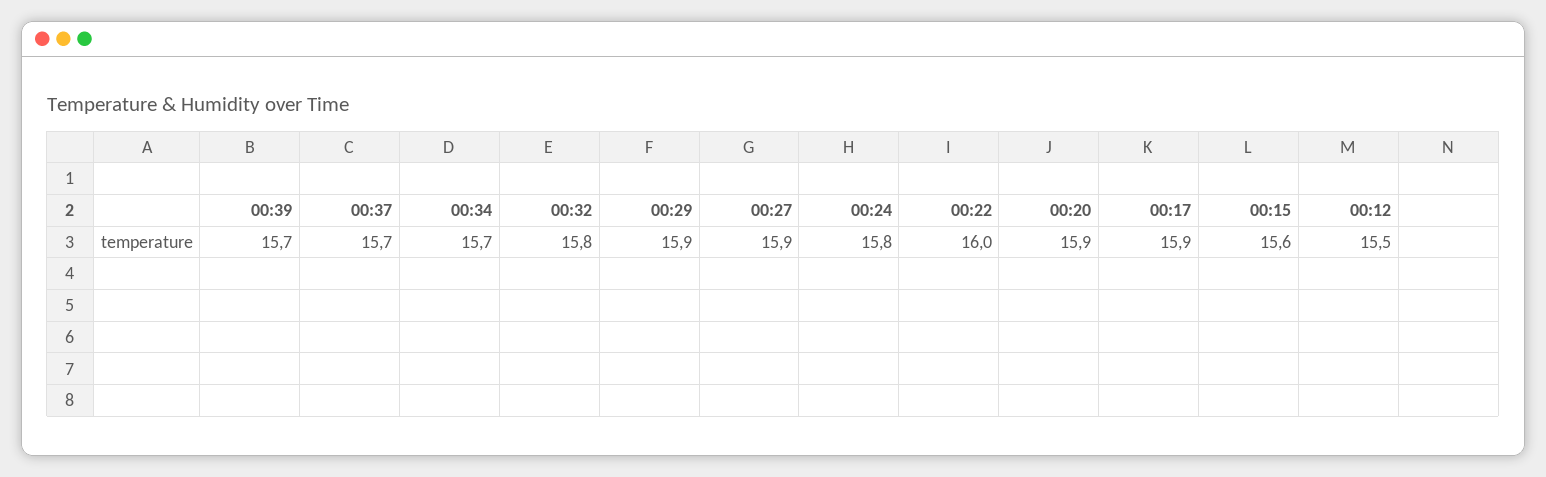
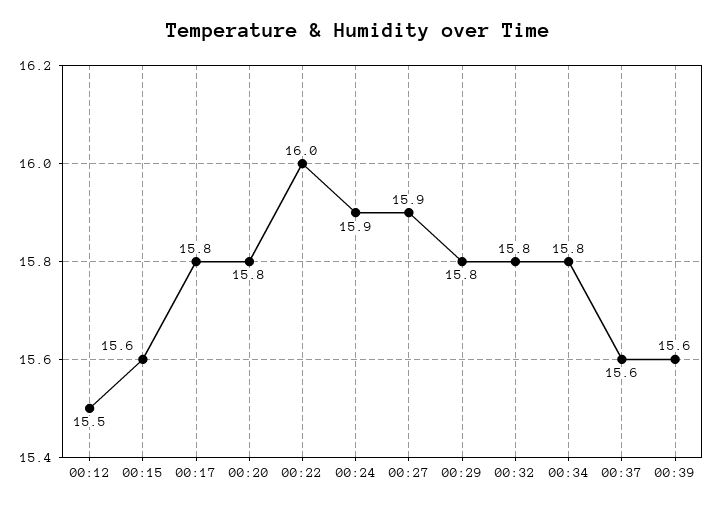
  {
-   "00:39": 15.7,
+   "00:39": 15.6,
-   "00:37": 15.7,
+   "00:37": 15.6,
-   "00:34": 15.7,
+   "00:34": 15.8,
    "00:32": 15.8,
-   "00:29": 15.9,
+   "00:29": 15.8,
    "00:27": 15.9,
-   "00:24": 15.8,
+   "00:24": 15.9,
    "00:22": 16,
-   "00:20": 15.9,
+   "00:20": 15.8,
-   "00:17": 15.9,
+   "00:17": 15.8,
    "00:15": 15.6,
    "00:12": 15.5
  }

